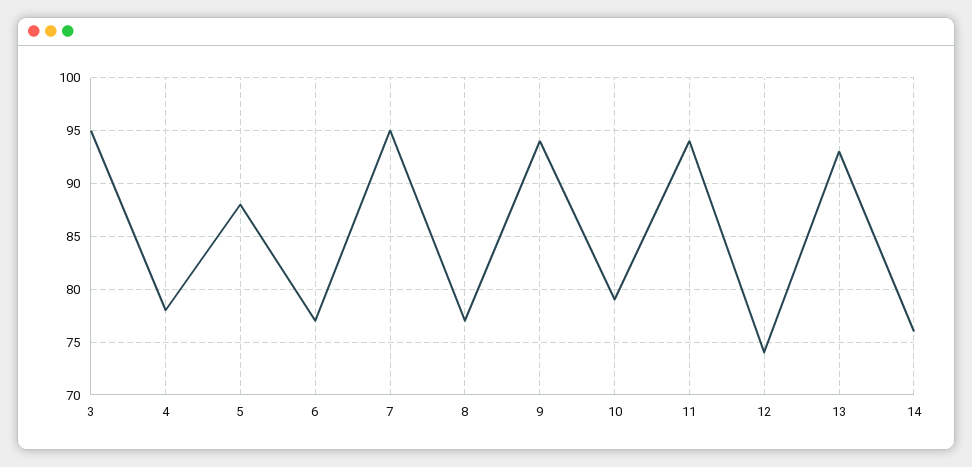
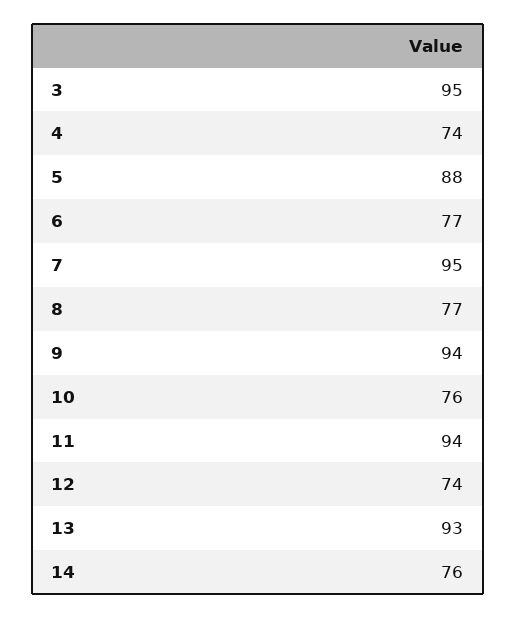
  {
    "3": 95,
-   "4": 78,
+   "4": 74,
    "5": 88,
    "6": 77,
    "7": 95,
    "8": 77,
    "9": 94,
-   "10": 79,
+   "10": 76,
    "11": 94,
    "12": 74,
    "13": 93,
    "14": 76
  }

